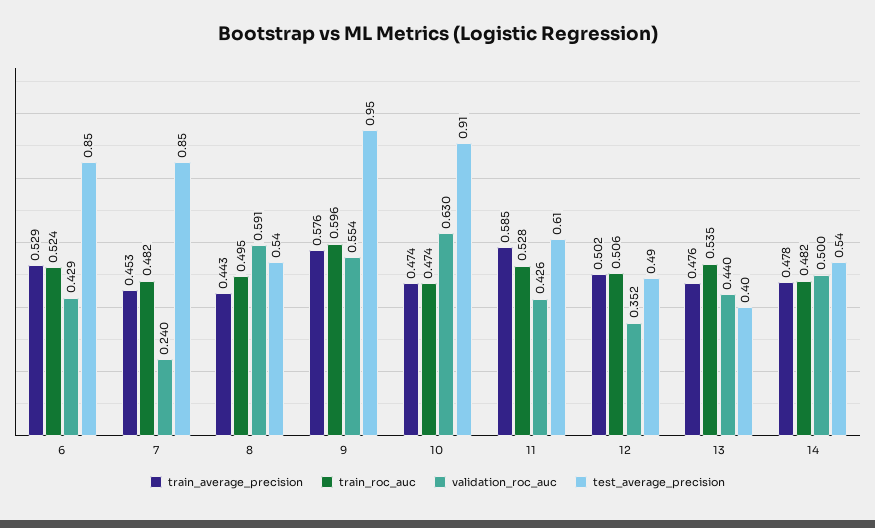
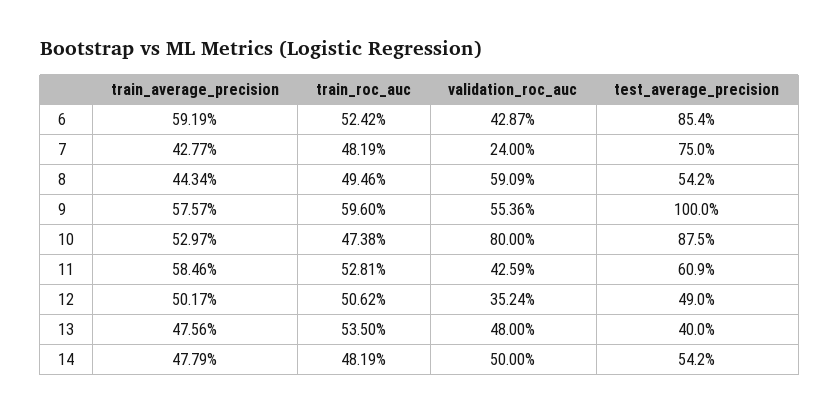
  {
    "train_average_precision": {
-     "6": 0.529,
+     "6": 0.5919,
-     "7": 0.453,
+     "7": 0.4277,
      "8": 0.4434,
      "9": 0.5757,
-     "10": 0.474,
+     "10": 0.5297,
      "11": 0.5846,
      "12": 0.5017,
      "13": 0.4756,
      "14": 0.4779
    },
    "train_roc_auc": {
      "6": 0.5242,
      "7": 0.4819,
      "8": 0.4946,
      "9": 0.596,
      "10": 0.4738,
      "11": 0.5281,
      "12": 0.5062,
      "13": 0.535,
      "14": 0.4819
    },
    "validation_roc_auc": {
      "6": 0.4287,
      "7": 0.24,
      "8": 0.5909,
      "9": 0.5536,
-     "10": 0.63,
+     "10": 0.8,
      "11": 0.4259,
      "12": 0.3524,
-     "13": 0.44,
+     "13": 0.48,
      "14": 0.5
    },
    "test_average_precision": {
      "6": 0.854,
-     "7": 0.85,
+     "7": 0.75,
      "8": 0.542,
-     "9": 0.95,
+     "9": 1,
-     "10": 0.91,
+     "10": 0.875,
      "11": 0.609,
      "12": 0.49,
      "13": 0.4,
      "14": 0.542
    }
  }

